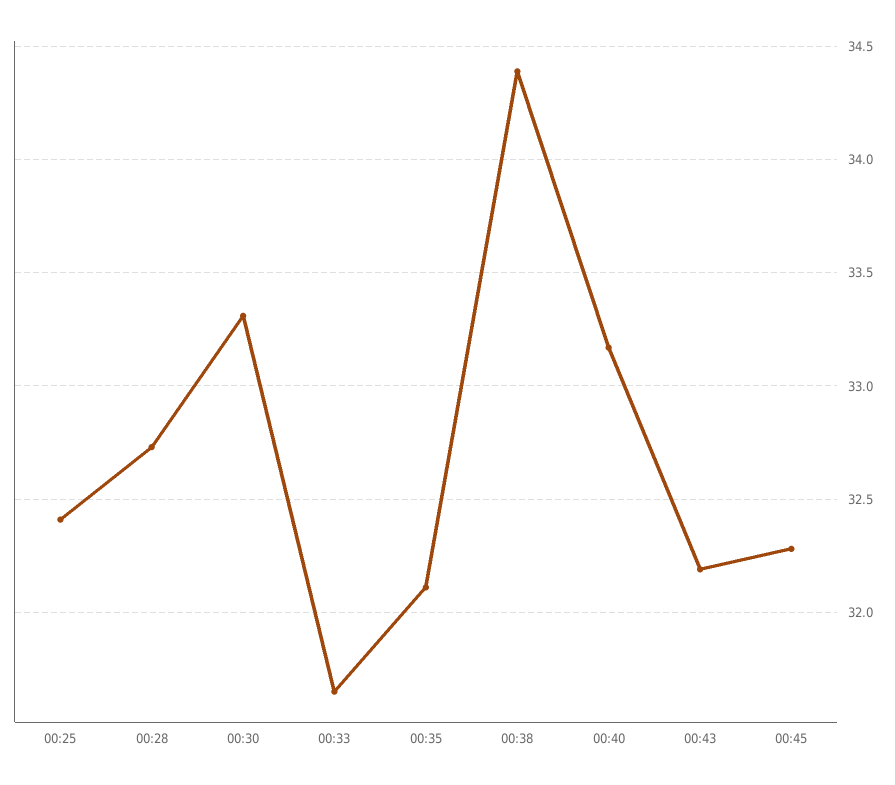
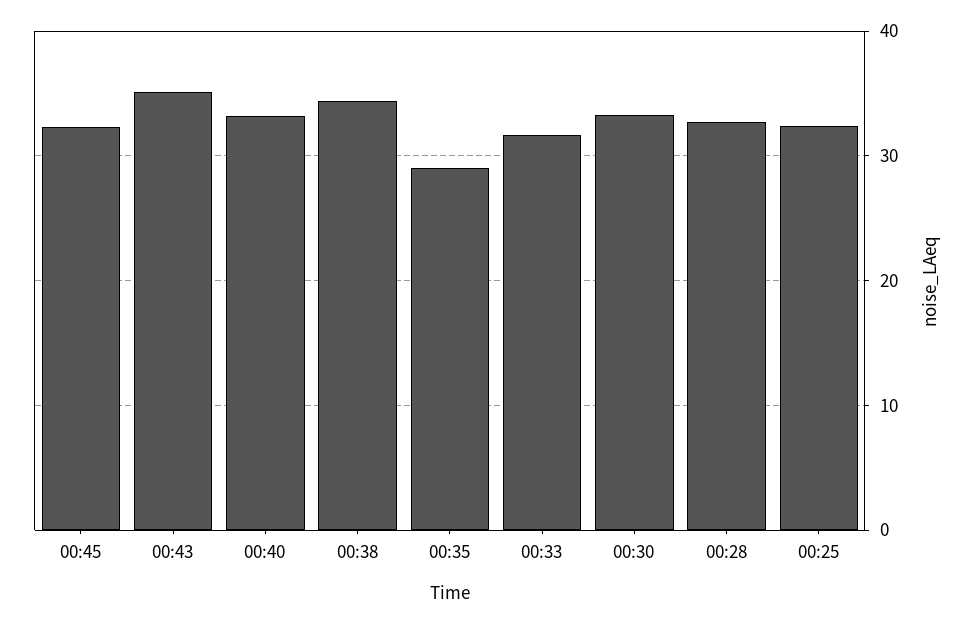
  {
    "00:25": 32.4,
    "00:28": 32.75,
    "00:30": 33.3,
    "00:33": 31.65,
-   "00:35": 32.1,
+   "00:35": 29,
    "00:38": 34.4,
    "00:40": 33.15,
-   "00:43": 32.2,
+   "00:43": 35,
    "00:45": 32.3
  }

